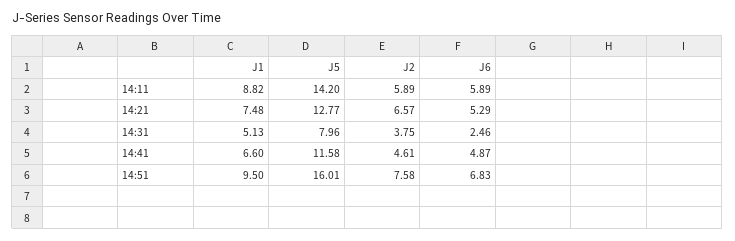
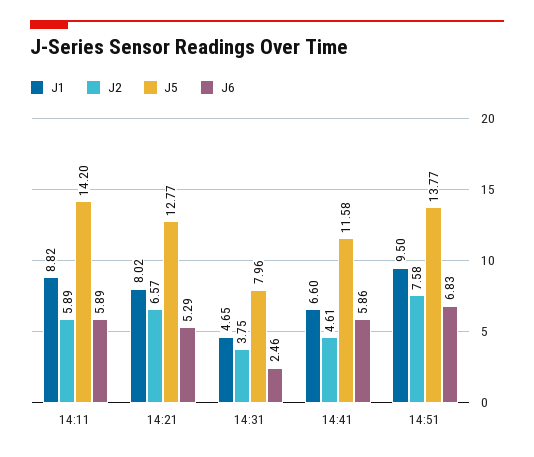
  {
    "J1": {
      "14:11": 8.82,
-     "14:21": 7.48,
+     "14:21": 8.02,
-     "14:31": 5.13,
+     "14:31": 4.65,
      "14:41": 6.6,
      "14:51": 9.5
    },
    "J5": {
      "14:11": 14.2,
      "14:21": 12.77,
      "14:31": 7.96,
      "14:41": 11.58,
-     "14:51": 16.01
+     "14:51": 13.77
    },
    "J2": {
      "14:11": 5.89,
      "14:21": 6.57,
      "14:31": 3.75,
      "14:41": 4.61,
      "14:51": 7.58
    },
    "J6": {
      "14:11": 5.89,
      "14:21": 5.29,
      "14:31": 2.46,
-     "14:41": 4.87,
+     "14:41": 5.86,
      "14:51": 6.83
    }
  }

